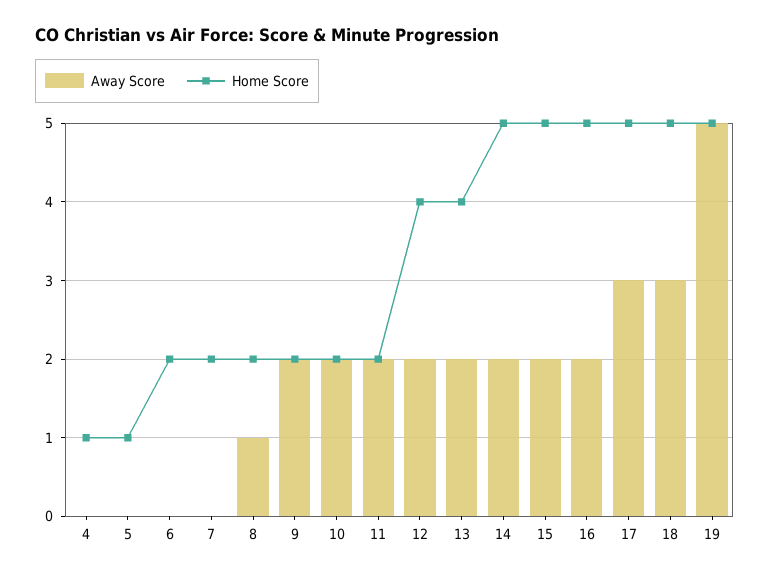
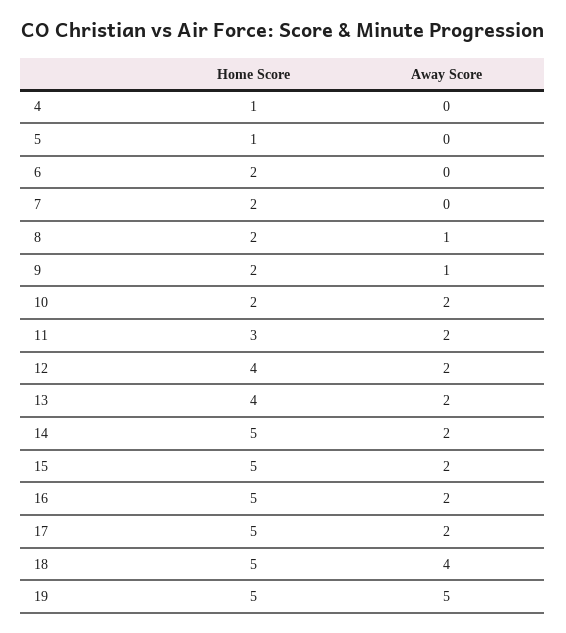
  {
    "Away Score": {
      "4": 0,
      "5": 0,
      "6": 0,
      "7": 0,
      "8": 1,
-     "9": 2,
+     "9": 1,
      "10": 2,
      "11": 2,
      "12": 2,
      "13": 2,
      "14": 2,
      "15": 2,
      "16": 2,
-     "17": 3,
+     "17": 2,
-     "18": 3,
+     "18": 4,
      "19": 5
    },
    "Home Score": {
      "4": 1,
      "5": 1,
      "6": 2,
      "7": 2,
      "8": 2,
      "9": 2,
      "10": 2,
-     "11": 2,
+     "11": 3,
      "12": 4,
      "13": 4,
      "14": 5,
      "15": 5,
      "16": 5,
      "17": 5,
      "18": 5,
      "19": 5
    }
  }

